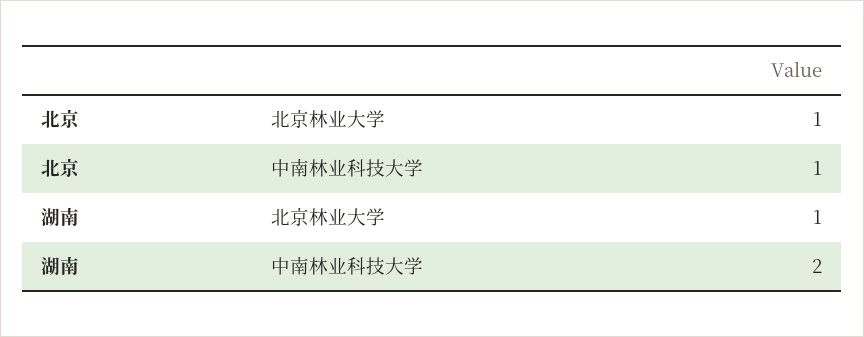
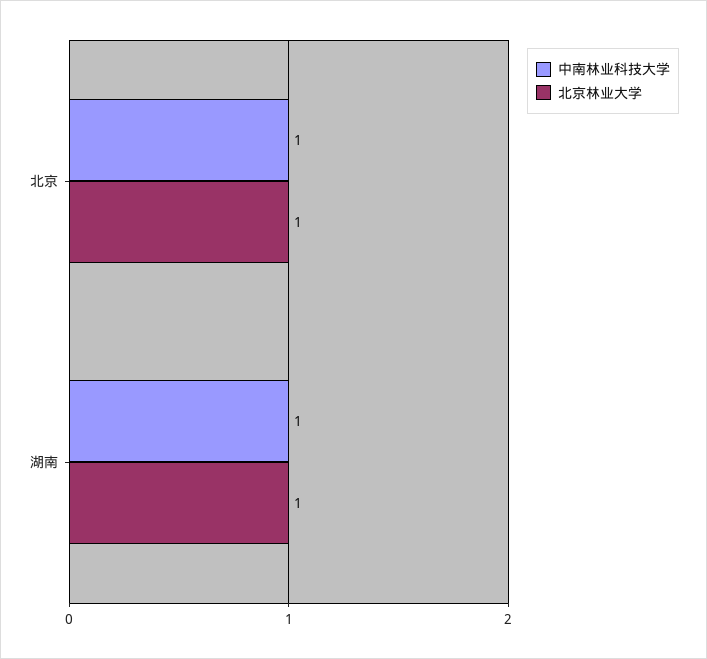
  {
    "北京林业大学": {
      "北京": 1,
      "湖南": 1
    },
    "中南林业科技大学": {
      "北京": 1,
-     "湖南": 2
+     "湖南": 1
    }
  }

